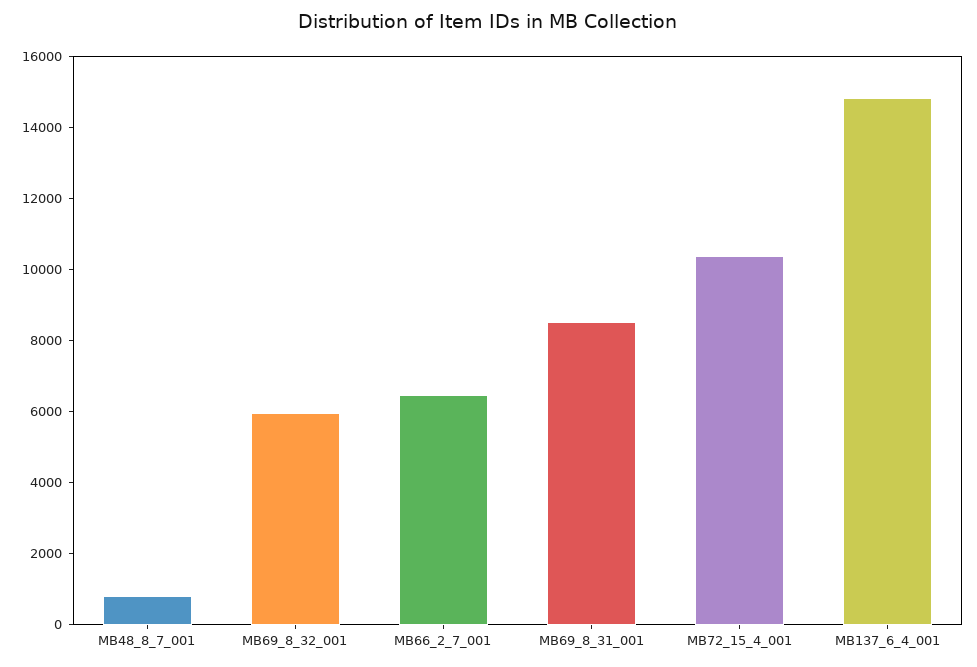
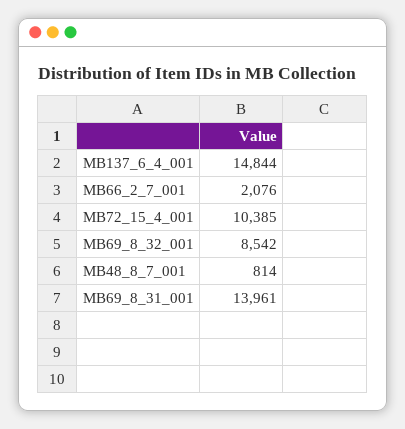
  {
    "MB48_8_7_001": 814,
-   "MB69_8_32_001": 6000,
+   "MB69_8_32_001": 8542,
-   "MB66_2_7_001": 6500,
+   "MB66_2_7_001": 2076,
-   "MB69_8_31_001": 8500,
+   "MB69_8_31_001": 13961,
    "MB72_15_4_001": 10385,
    "MB137_6_4_001": 14844
  }

